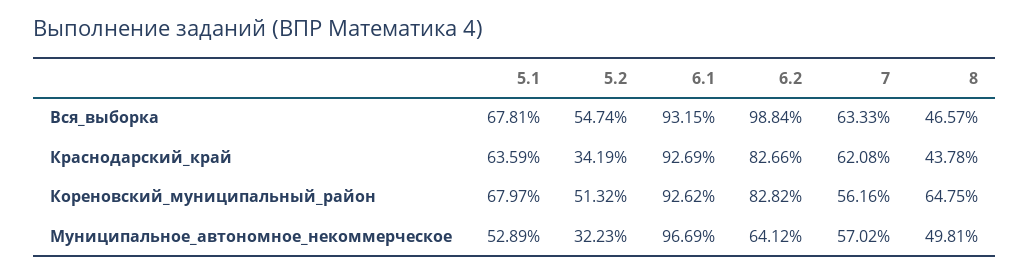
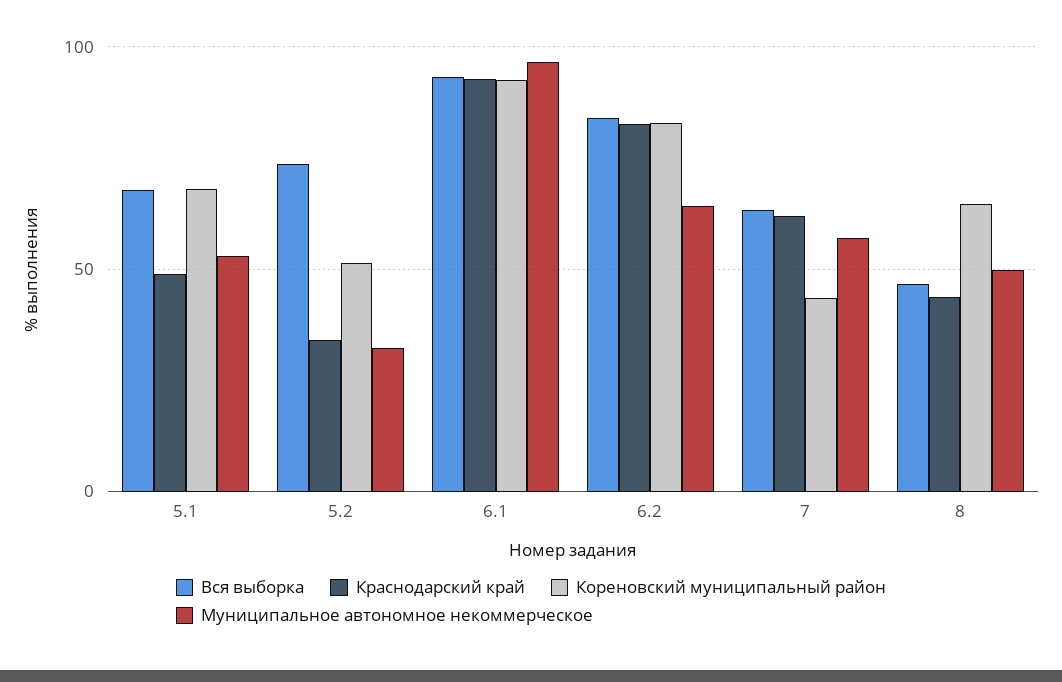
  {
    "Вся_выборка": {
      "5.1": 67.81,
-     "5.2": 54.74,
+     "5.2": 75,
      "6.1": 93.15,
-     "6.2": 98.84,
+     "6.2": 85,
      "7": 63.33,
      "8": 46.57
    },
    "Краснодарский_край": {
-     "5.1": 63.59,
+     "5.1": 50,
      "5.2": 34.19,
      "6.1": 92.69,
      "6.2": 82.66,
      "7": 62.08,
      "8": 43.78
    },
    "Кореновский_муниципальный_район": {
      "5.1": 67.97,
      "5.2": 51.32,
      "6.1": 92.62,
      "6.2": 82.82,
-     "7": 56.16,
+     "7": 45,
      "8": 64.75
    },
    "Муниципальное_автономное_некоммерческое": {
      "5.1": 52.89,
      "5.2": 32.23,
      "6.1": 96.69,
      "6.2": 64.12,
      "7": 57.02,
      "8": 49.81
    }
  }

